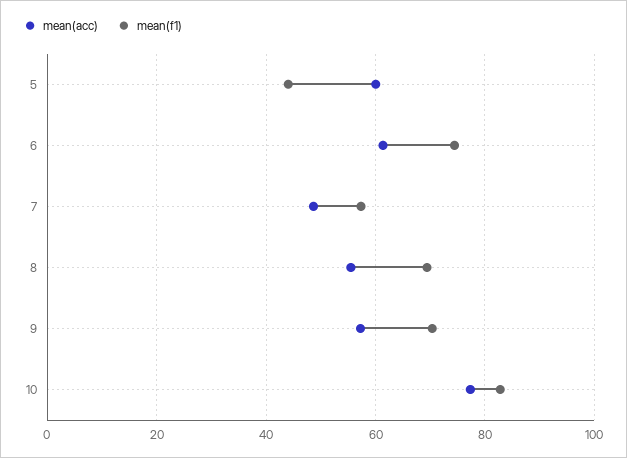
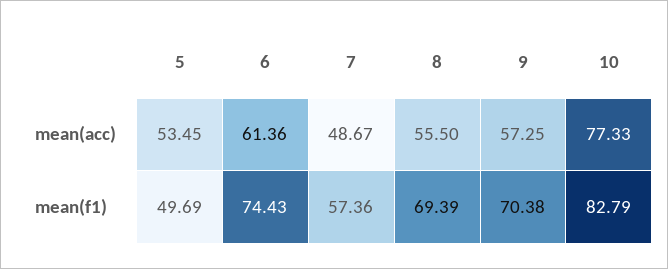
  {
    "mean(acc)": {
-     "5": 60,
+     "5": 53.45,
      "6": 61.36,
      "7": 48.67,
      "8": 55.5,
      "9": 57.25,
      "10": 77.33
    },
    "mean(f1)": {
-     "5": 44,
+     "5": 49.69,
      "6": 74.43,
      "7": 57.36,
      "8": 69.39,
      "9": 70.38,
      "10": 82.79
    }
  }

